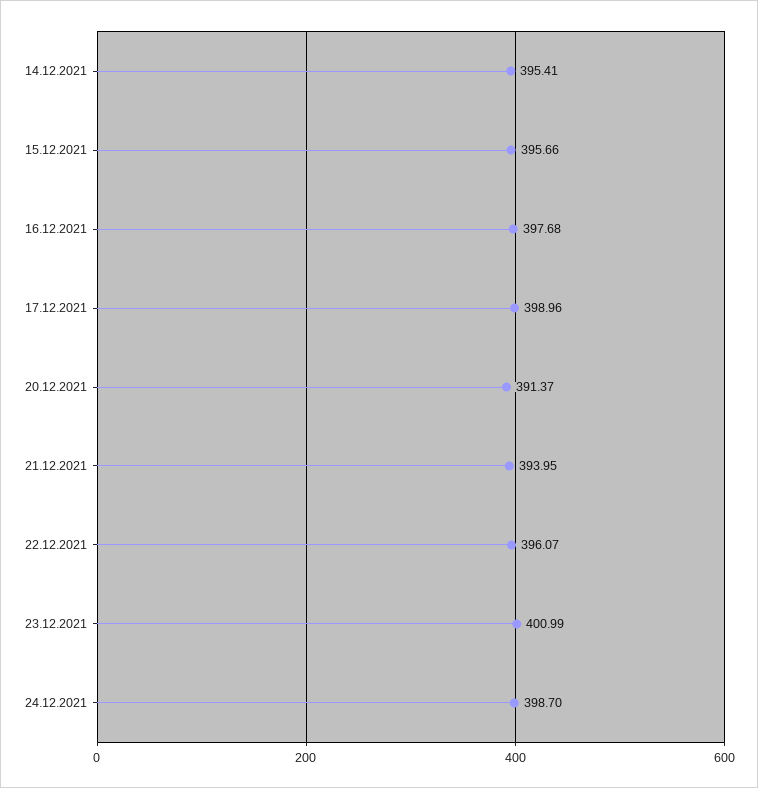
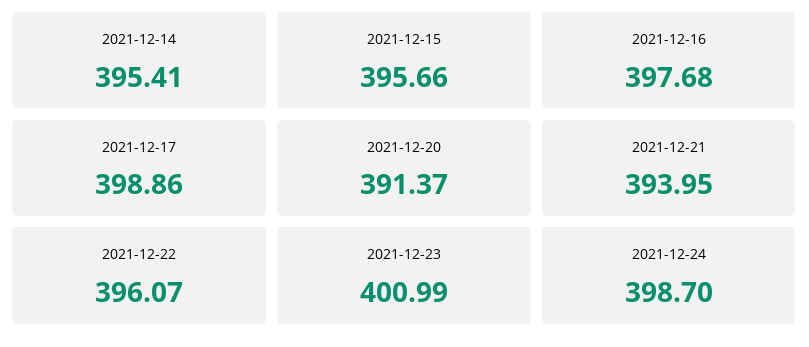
  {
    "14.12.2021": 395.41,
    "15.12.2021": 395.66,
    "16.12.2021": 397.68,
-   "17.12.2021": 398.96,
+   "17.12.2021": 398.86,
    "20.12.2021": 391.37,
    "21.12.2021": 393.95,
    "22.12.2021": 396.07,
    "23.12.2021": 400.99,
    "24.12.2021": 398.7
  }

